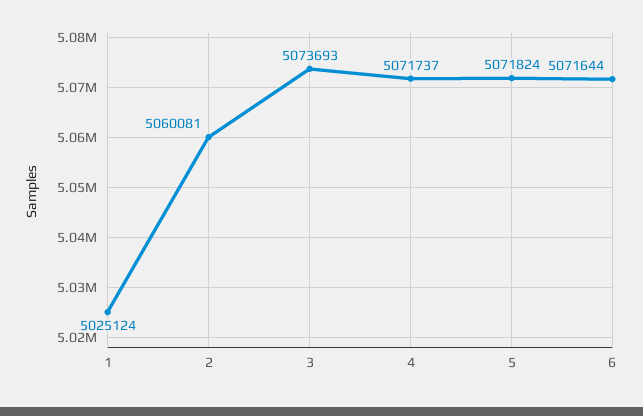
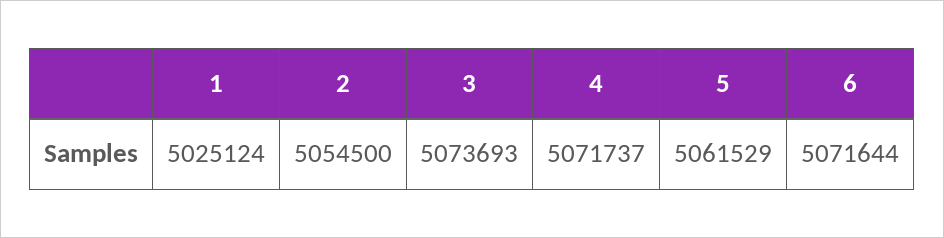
  {
    "1": 5025124,
-   "2": 5060081,
+   "2": 5054500,
    "3": 5073693,
    "4": 5071737,
-   "5": 5071824,
+   "5": 5061529,
    "6": 5071644
  }

